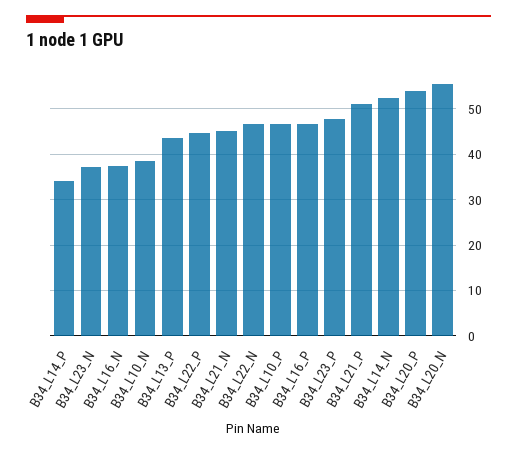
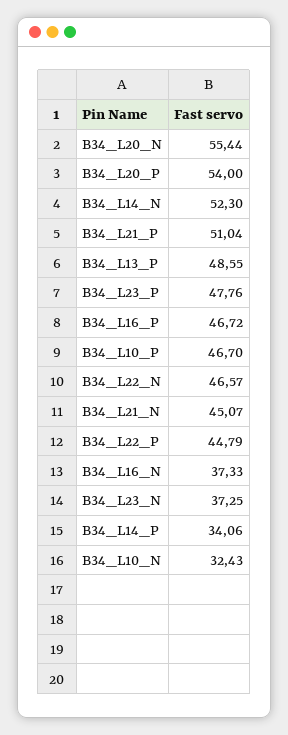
  {
    "B34_L14_P": 34.06,
    "B34_L23_N": 37.25,
    "B34_L16_N": 37.33,
-   "B34_L10_N": 38,
+   "B34_L10_N": 32.43,
-   "B34_L13_P": 44,
+   "B34_L13_P": 48.55,
    "B34_L22_P": 44.79,
    "B34_L21_N": 45.07,
    "B34_L22_N": 46.57,
    "B34_L10_P": 46.7,
    "B34_L16_P": 46.72,
    "B34_L23_P": 47.76,
    "B34_L21_P": 51.04,
    "B34_L14_N": 52.3,
    "B34_L20_P": 54,
    "B34_L20_N": 55.44
  }

